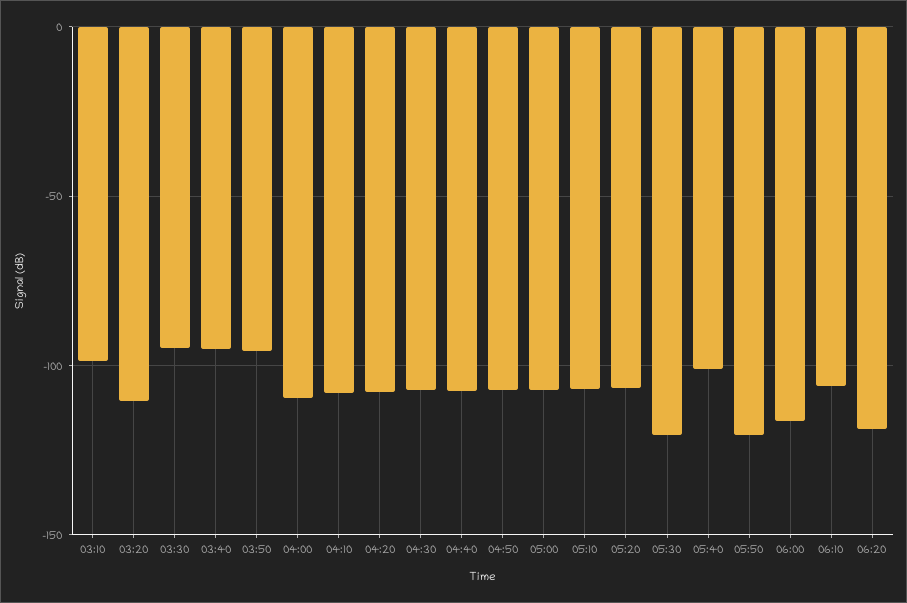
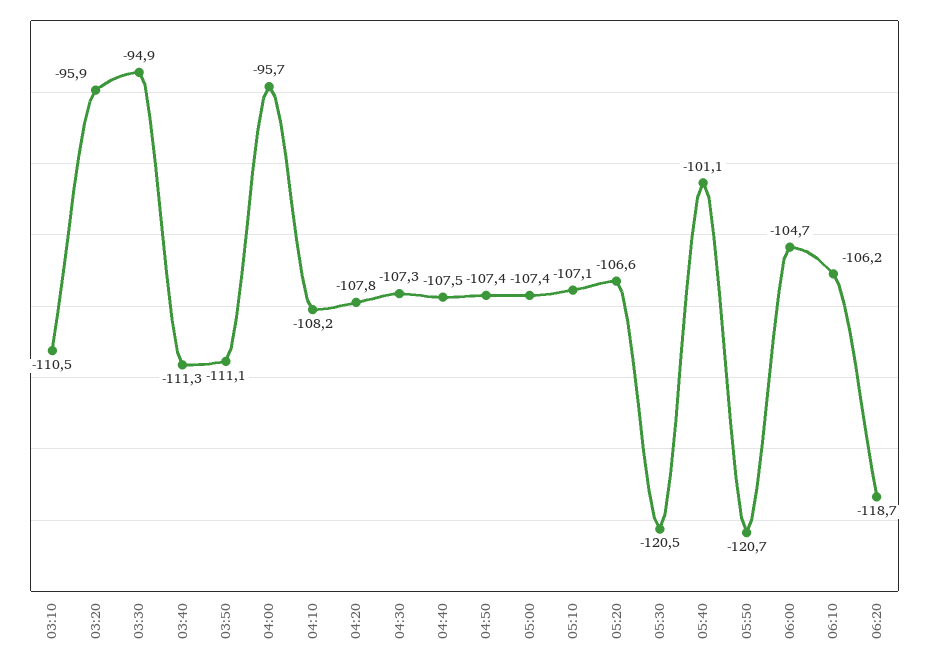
  {
-   "03:10": -100,
+   "03:10": -110.5,
-   "03:20": -110,
+   "03:20": -95.9,
    "03:30": -94.9,
-   "03:40": -95,
+   "03:40": -111.3,
-   "03:50": -95,
+   "03:50": -111.1,
-   "04:00": -110,
+   "04:00": -95.7,
    "04:10": -108.2,
    "04:20": -107.8,
    "04:30": -107.3,
    "04:40": -107.5,
    "04:50": -107.4,
    "05:00": -107.4,
    "05:10": -107.1,
    "05:20": -106.6,
    "05:30": -120.5,
    "05:40": -101.1,
    "05:50": -120.7,
-   "06:00": -115,
+   "06:00": -104.7,
    "06:10": -106.2,
    "06:20": -118.7
  }

